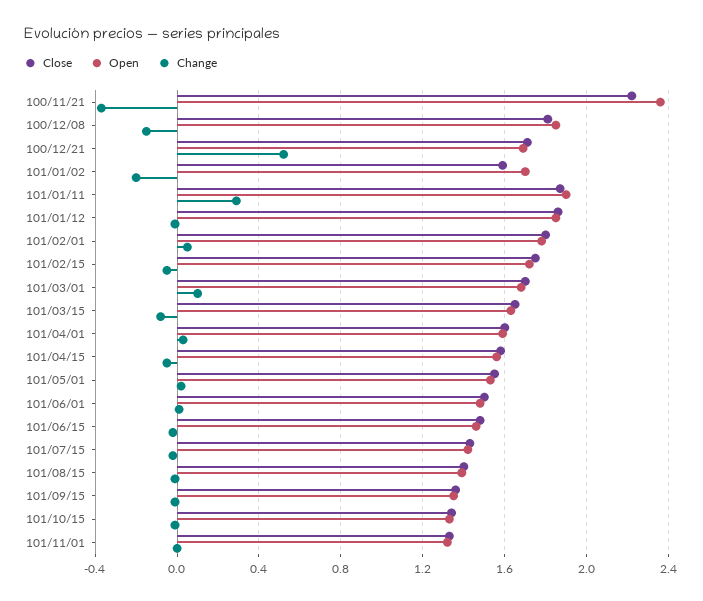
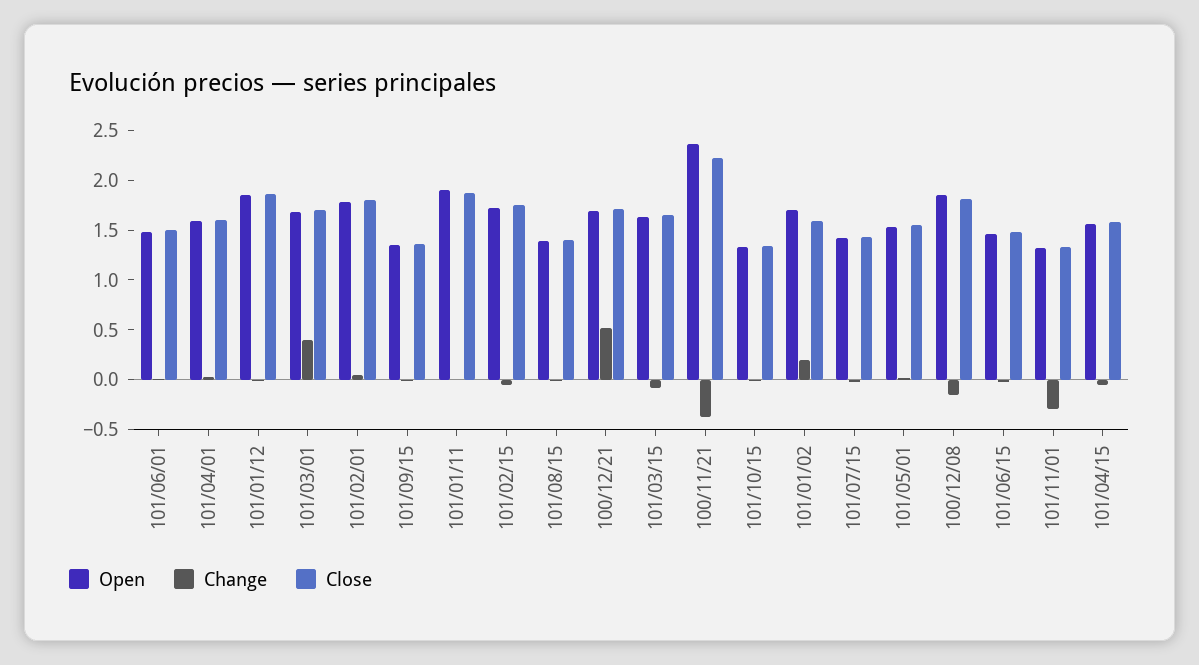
  {
    "Close": {
      "100/11/21": 2.2,
      "100/12/08": 1.8,
      "100/12/21": 1.7,
      "101/01/02": 1.6,
      "101/01/11": 1.85,
      "101/01/12": 1.85,
      "101/02/01": 1.8,
      "101/02/15": 1.75,
      "101/03/01": 1.7,
      "101/03/15": 1.65,
      "101/04/01": 1.6,
      "101/04/15": 1.6,
      "101/05/01": 1.55,
      "101/06/01": 1.5,
      "101/06/15": 1.5,
      "101/07/15": 1.45,
      "101/08/15": 1.4,
      "101/09/15": 1.35,
      "101/10/15": 1.35,
      "101/11/01": 1.35
    },
    "Open": {
      "100/11/21": 2.35,
      "100/12/08": 1.85,
      "100/12/21": 1.7,
      "101/01/02": 1.7,
      "101/01/11": 1.9,
      "101/01/12": 1.85,
      "101/02/01": 1.8,
      "101/02/15": 1.7,
      "101/03/01": 1.7,
      "101/03/15": 1.65,
      "101/04/01": 1.6,
      "101/04/15": 1.55,
      "101/05/01": 1.55,
      "101/06/01": 1.5,
      "101/06/15": 1.45,
      "101/07/15": 1.4,
      "101/08/15": 1.4,
      "101/09/15": 1.35,
      "101/10/15": 1.35,
      "101/11/01": 1.3
    },
    "Change": {
      "100/11/21": -0.35,
      "100/12/08": -0.15,
      "100/12/21": 0.5,
-     "101/01/02": -0.2,
+     "101/01/02": 0.2,
-     "101/01/11": 0.3,
+     "101/01/11": 0,
      "101/01/12": 0,
      "101/02/01": 0.05,
      "101/02/15": -0.05,
-     "101/03/01": 0.1,
+     "101/03/01": 0.4,
      "101/03/15": -0.1,
      "101/04/01": 0.05,
      "101/04/15": -0.05,
      "101/05/01": 0,
      "101/06/01": 0,
      "101/06/15": 0,
      "101/07/15": 0,
      "101/08/15": 0,
      "101/09/15": 0,
      "101/10/15": 0,
-     "101/11/01": 0
+     "101/11/01": -0.3
    }
  }

